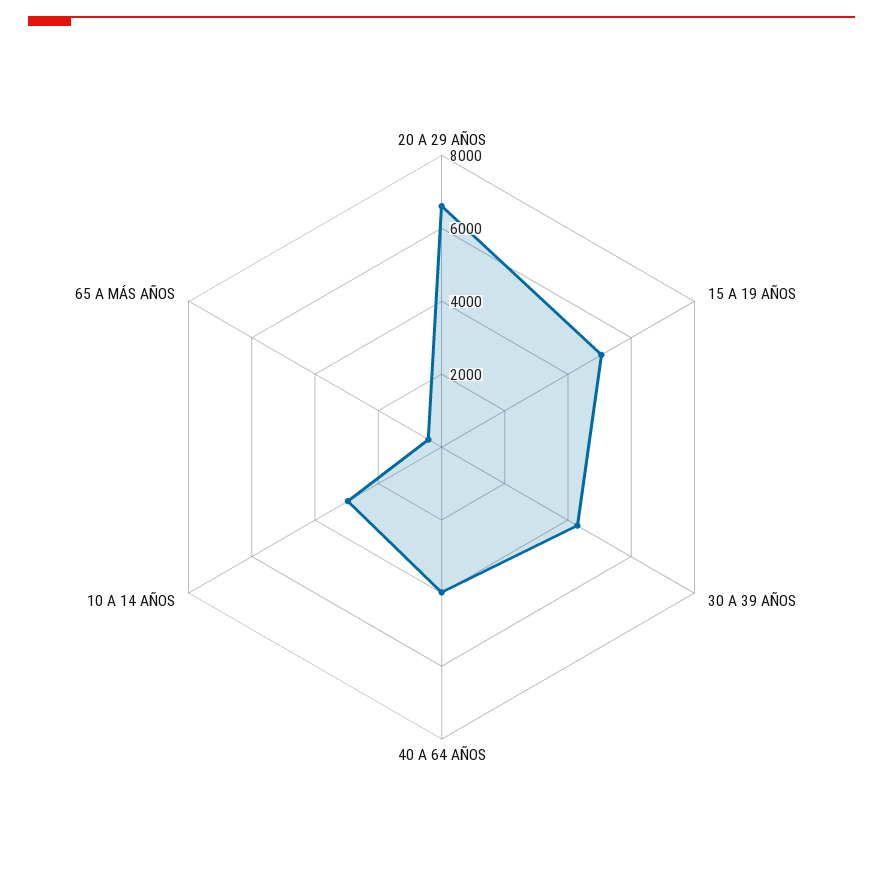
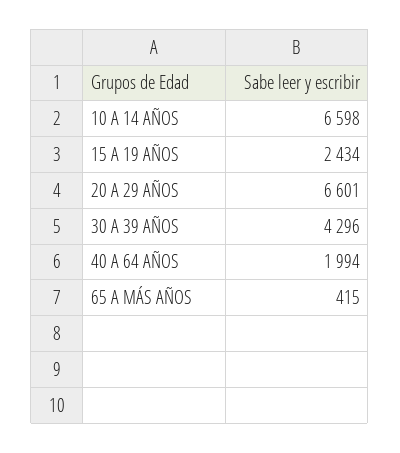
  {
    "20 A 29 AÑOS": 6601,
-   "15 A 19 AÑOS": 5000,
+   "15 A 19 AÑOS": 2434,
    "30 A 39 AÑOS": 4296,
-   "40 A 64 AÑOS": 4000,
+   "40 A 64 AÑOS": 1994,
-   "10 A 14 AÑOS": 3000,
+   "10 A 14 AÑOS": 6598,
    "65 A MÁS AÑOS": 415
  }

